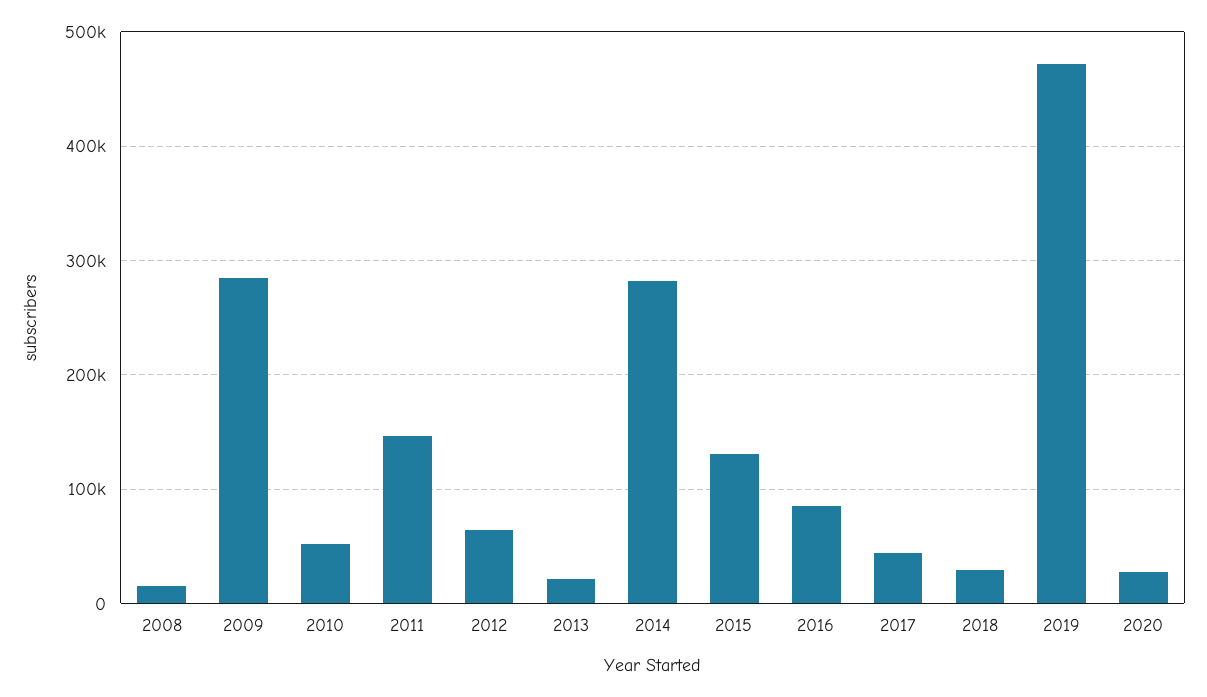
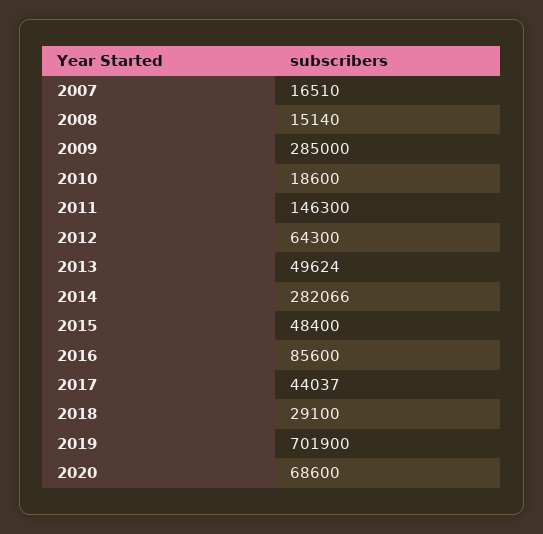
  {
    "2008": 15140,
    "2009": 285000,
-   "2010": 50000,
+   "2010": 18600,
    "2011": 146300,
    "2012": 64300,
-   "2013": 20000,
+   "2013": 49624,
    "2014": 282066,
-   "2015": 130000,
+   "2015": 48400,
    "2016": 85600,
    "2017": 44037,
    "2018": 29100,
-   "2019": 470000,
+   "2019": 701900,
-   "2020": 30000
+   "2020": 68600,
+   "2007": 16510
  }

